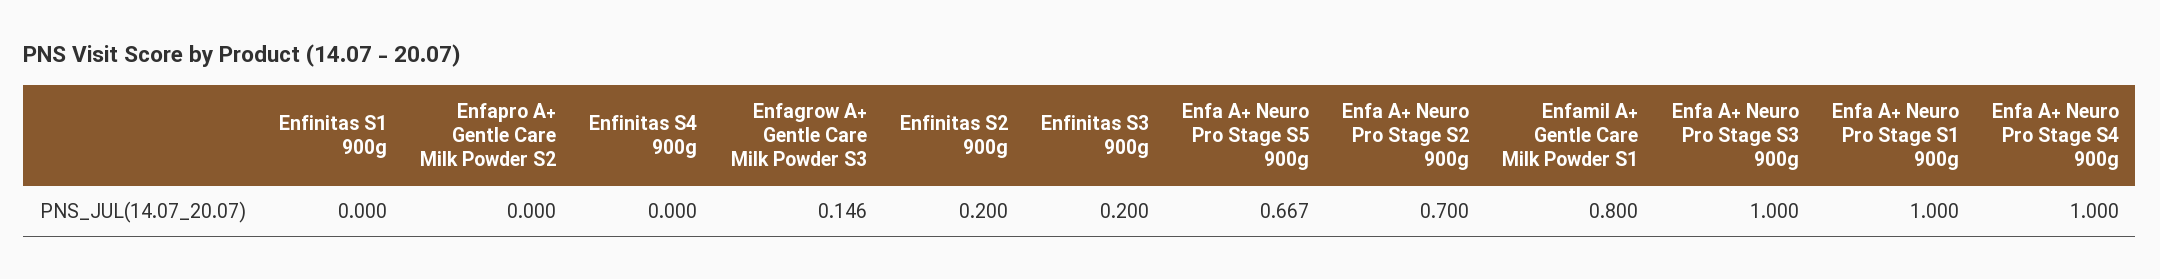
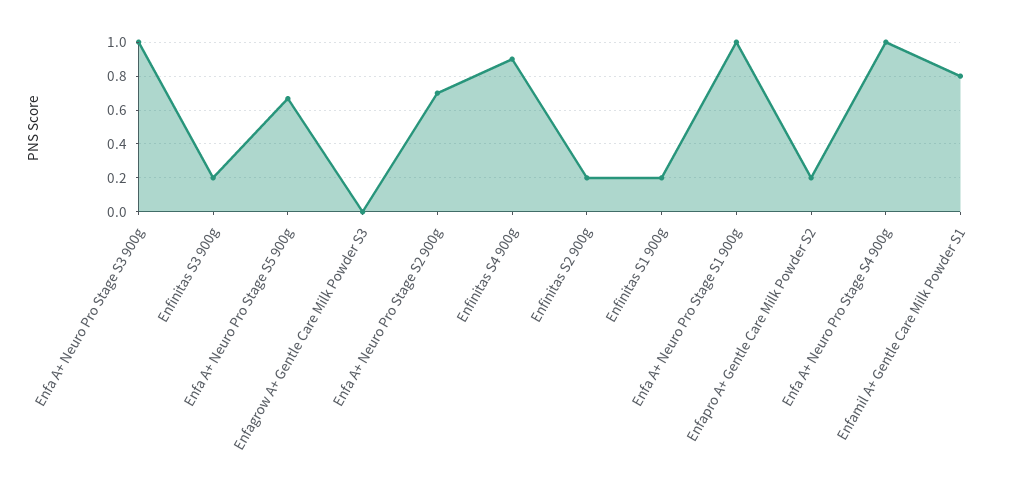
  {
-   "Enfinitas S1 900g": 0,
+   "Enfinitas S1 900g": 0.2,
-   "Enfapro A+ Gentle Care Milk Powder S2": 0,
+   "Enfapro A+ Gentle Care Milk Powder S2": 0.2,
-   "Enfinitas S4 900g": 0,
+   "Enfinitas S4 900g": 0.9,
-   "Enfagrow A+ Gentle Care Milk Powder S3": 0.146,
+   "Enfagrow A+ Gentle Care Milk Powder S3": 0,
    "Enfinitas S2 900g": 0.2,
    "Enfinitas S3 900g": 0.2,
    "Enfa A+ Neuro Pro Stage S5 900g": 0.667,
    "Enfa A+ Neuro Pro Stage S2 900g": 0.7,
    "Enfamil A+ Gentle Care Milk Powder S1": 0.8,
    "Enfa A+ Neuro Pro Stage S3 900g": 1,
    "Enfa A+ Neuro Pro Stage S1 900g": 1,
    "Enfa A+ Neuro Pro Stage S4 900g": 1
  }

